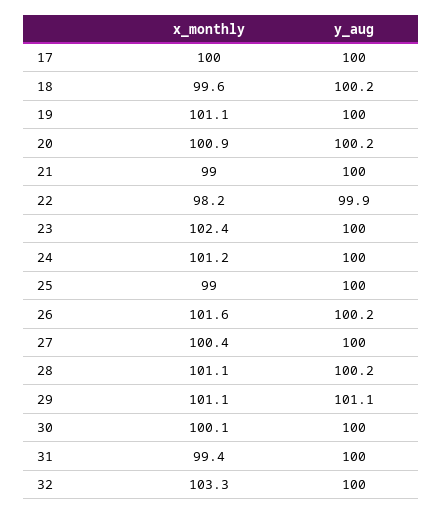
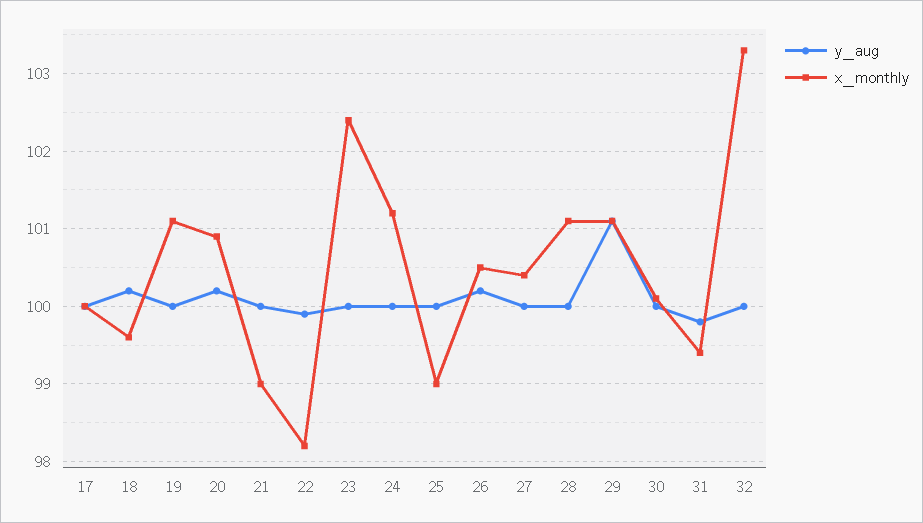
  {
    "x_monthly": {
      "17": 100,
      "18": 99.6,
      "19": 101.1,
      "20": 100.9,
      "21": 99,
      "22": 98.2,
      "23": 102.4,
      "24": 101.2,
      "25": 99,
-     "26": 101.6,
+     "26": 100.5,
      "27": 100.4,
      "28": 101.1,
      "29": 101.1,
      "30": 100.1,
      "31": 99.4,
      "32": 103.3
    },
    "y_aug": {
      "17": 100,
      "18": 100.2,
      "19": 100,
      "20": 100.2,
      "21": 100,
      "22": 99.9,
      "23": 100,
      "24": 100,
      "25": 100,
      "26": 100.2,
      "27": 100,
-     "28": 100.2,
+     "28": 100,
      "29": 101.1,
      "30": 100,
-     "31": 100,
+     "31": 99.8,
      "32": 100
    }
  }

